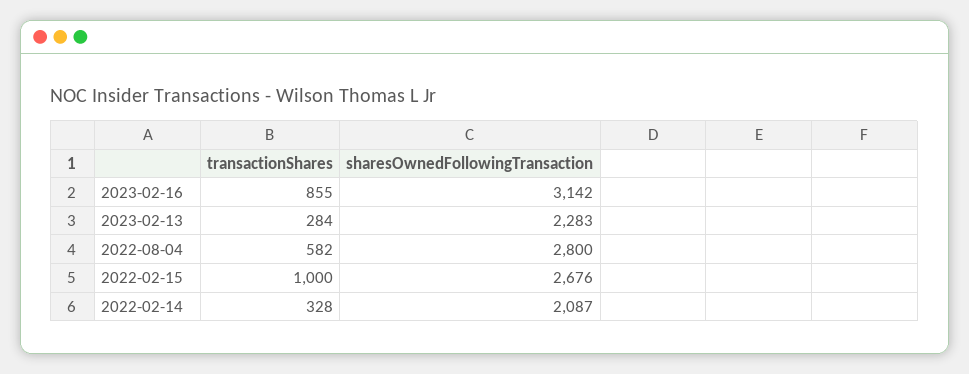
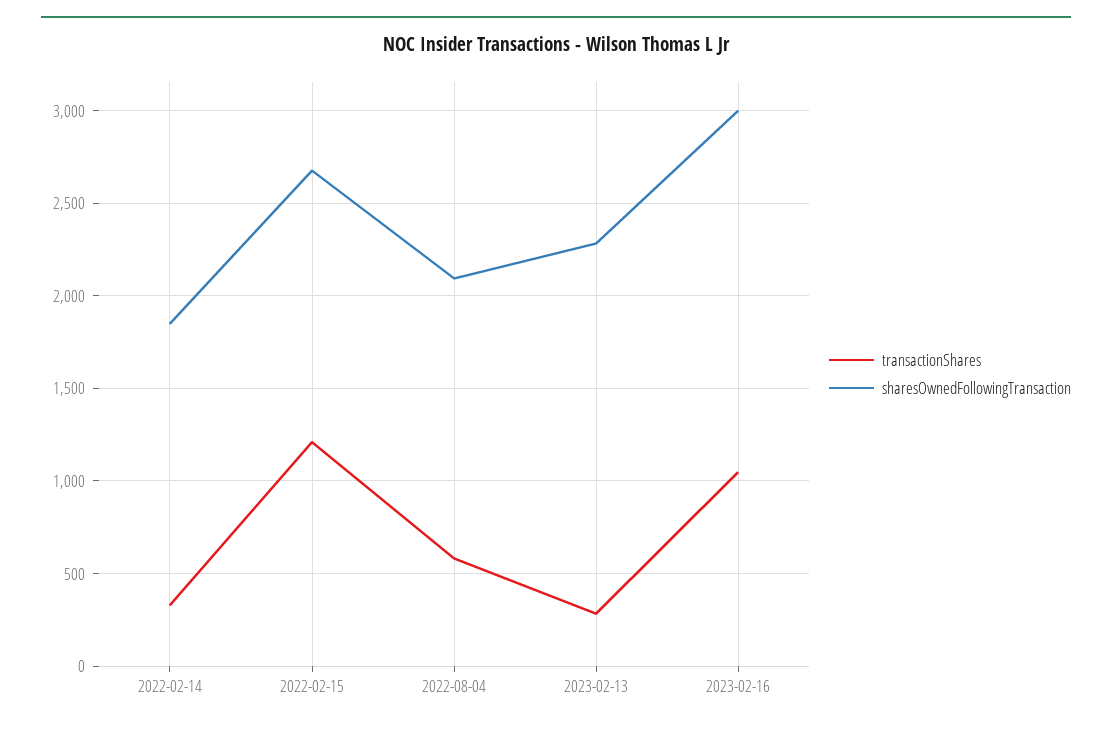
  {
    "transactionShares": {
-     "2023-02-16": 855,
+     "2023-02-16": 1050,
      "2023-02-13": 284,
      "2022-08-04": 582,
-     "2022-02-15": 1000,
+     "2022-02-15": 1200,
      "2022-02-14": 328
    },
    "sharesOwnedFollowingTransaction": {
-     "2023-02-16": 3142,
+     "2023-02-16": 3000,
      "2023-02-13": 2283,
-     "2022-08-04": 2800,
+     "2022-08-04": 2100,
      "2022-02-15": 2676,
-     "2022-02-14": 2087
+     "2022-02-14": 1850
    }
  }

